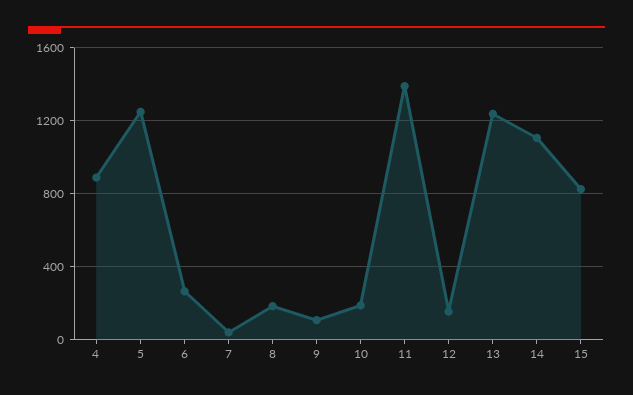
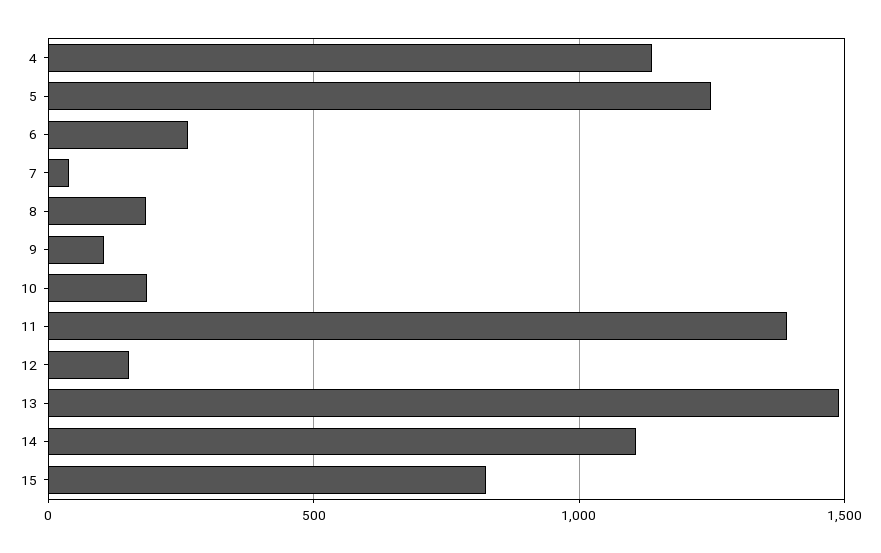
  {
-   "4": 900,
+   "4": 1150,
    "5": 1250,
    "6": 250,
    "7": 50,
    "8": 200,
    "9": 100,
    "10": 200,
    "11": 1400,
    "12": 150,
-   "13": 1250,
+   "13": 1500,
    "14": 1100,
    "15": 850
  }

